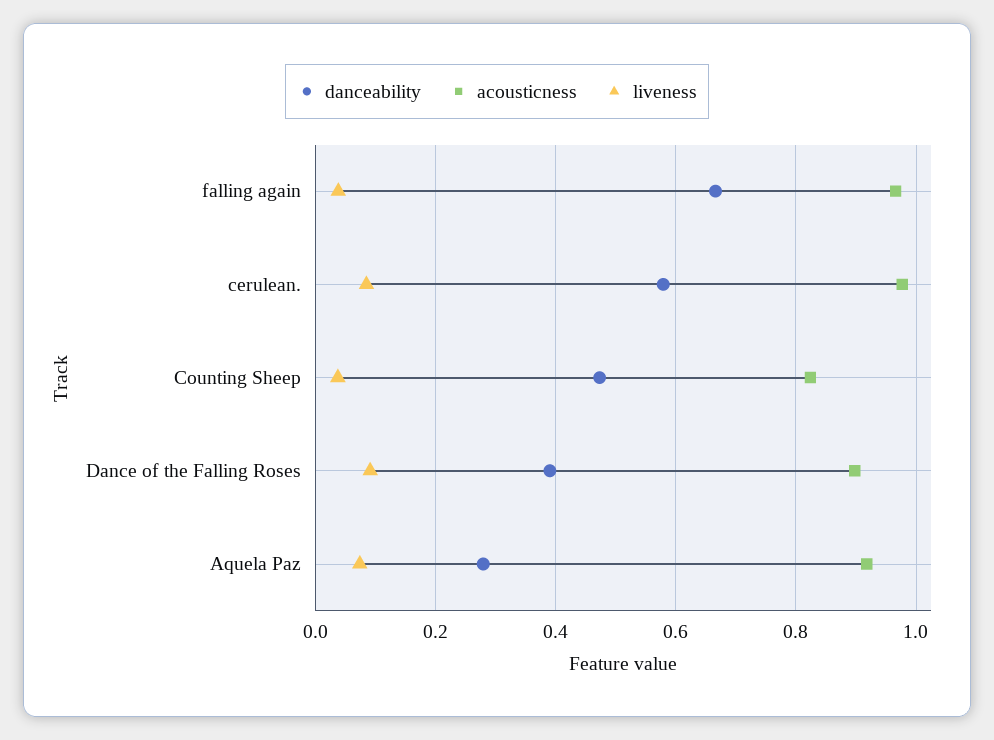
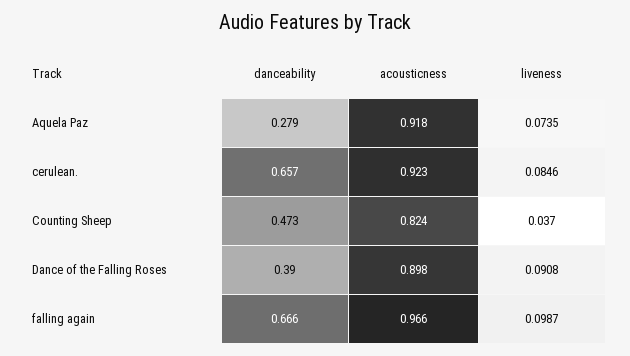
  {
    "danceability": {
      "falling again": 0.666,
-     "cerulean.": 0.58,
+     "cerulean.": 0.657,
      "Counting Sheep": 0.473,
      "Dance of the Falling Roses": 0.39,
      "Aquela Paz": 0.279
    },
    "acousticness": {
      "falling again": 0.966,
-     "cerulean.": 0.98,
+     "cerulean.": 0.923,
      "Counting Sheep": 0.824,
      "Dance of the Falling Roses": 0.898,
      "Aquela Paz": 0.918
    },
    "liveness": {
-     "falling again": 0.04,
+     "falling again": 0.0987,
      "cerulean.": 0.0846,
      "Counting Sheep": 0.037,
      "Dance of the Falling Roses": 0.0908,
      "Aquela Paz": 0.0735
    }
  }

